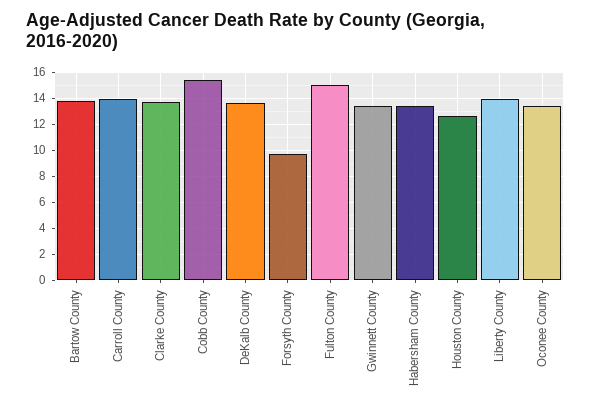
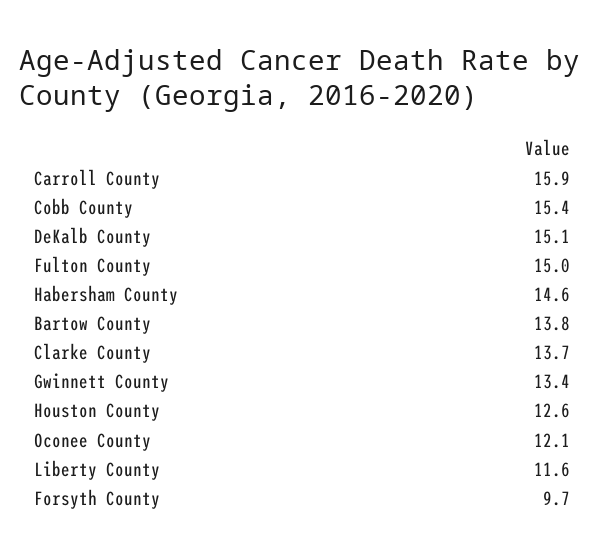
  {
    "Bartow County": 13.8,
-   "Carroll County": 14,
+   "Carroll County": 15.9,
    "Clarke County": 13.7,
    "Cobb County": 15.4,
-   "DeKalb County": 13.5,
+   "DeKalb County": 15.1,
    "Forsyth County": 9.7,
    "Fulton County": 15,
    "Gwinnett County": 13.4,
-   "Habersham County": 13.5,
+   "Habersham County": 14.6,
    "Houston County": 12.6,
-   "Liberty County": 14,
+   "Liberty County": 11.6,
-   "Oconee County": 13.5
+   "Oconee County": 12.1
  }

